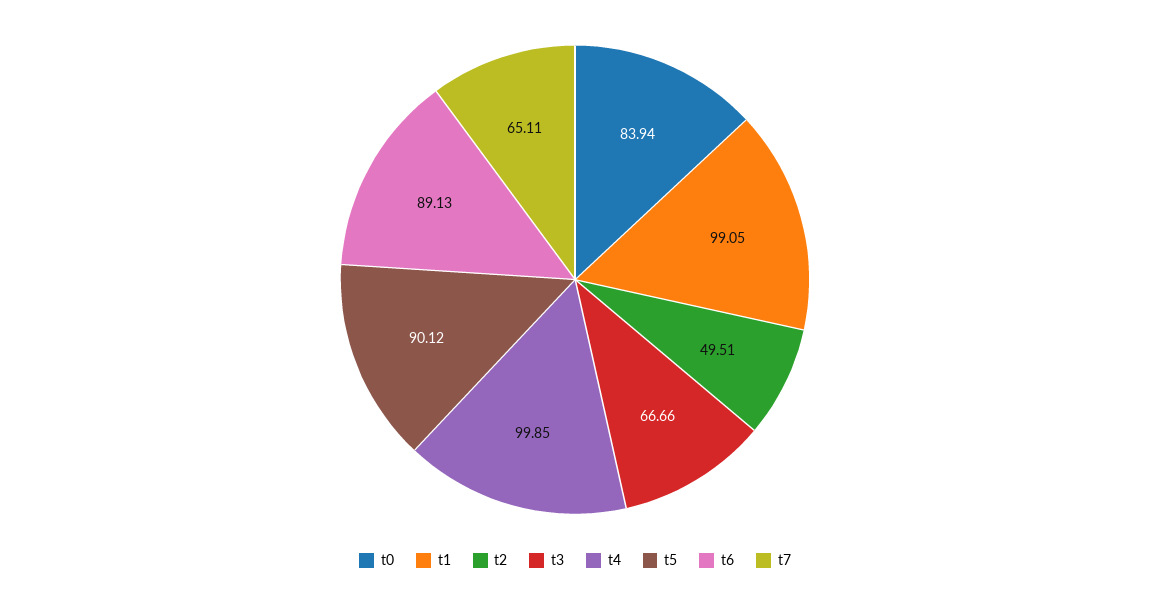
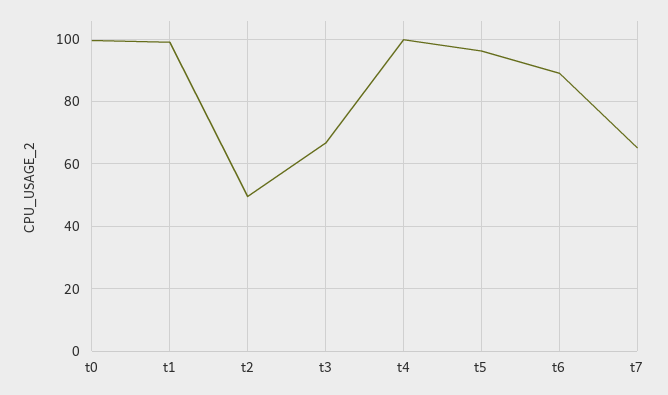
  {
-   "t0": 83.94,
+   "t0": 100,
    "t1": 99.05,
    "t2": 49.51,
    "t3": 66.66,
    "t4": 99.85,
-   "t5": 90.12,
+   "t5": 96,
    "t6": 89.13,
    "t7": 65.11
  }

